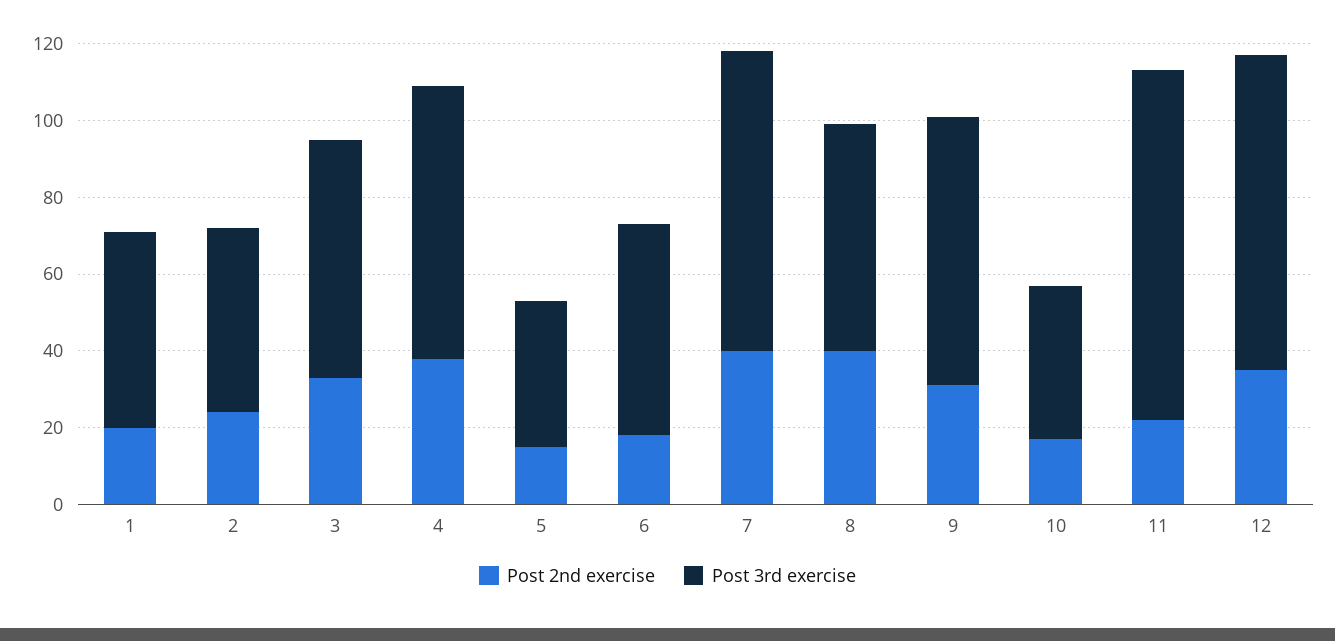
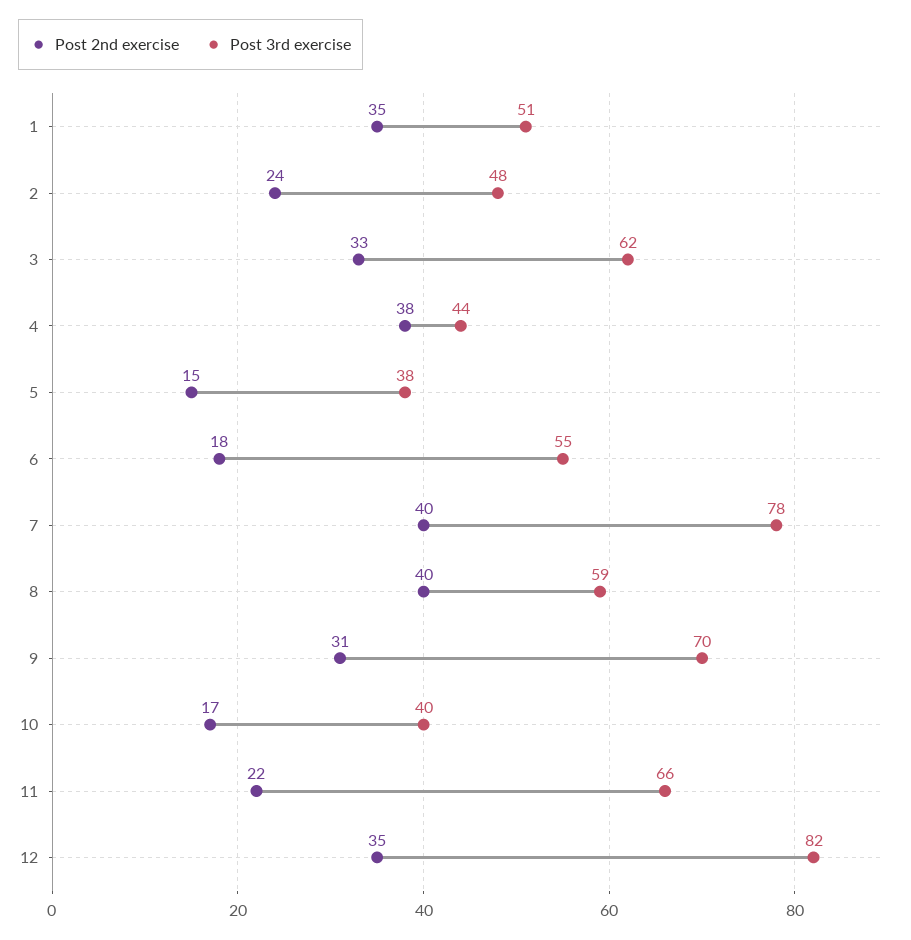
  {
    "Post 2nd exercise": {
-     "1": 20,
+     "1": 35,
      "2": 24,
      "3": 33,
      "4": 38,
      "5": 15,
      "6": 18,
      "7": 40,
      "8": 40,
      "9": 31,
      "10": 17,
      "11": 22,
      "12": 35
    },
    "Post 3rd exercise": {
      "1": 51,
      "2": 48,
      "3": 62,
-     "4": 70,
+     "4": 44,
      "5": 38,
      "6": 55,
      "7": 78,
      "8": 59,
      "9": 70,
      "10": 40,
-     "11": 90,
+     "11": 66,
      "12": 82
    }
  }

